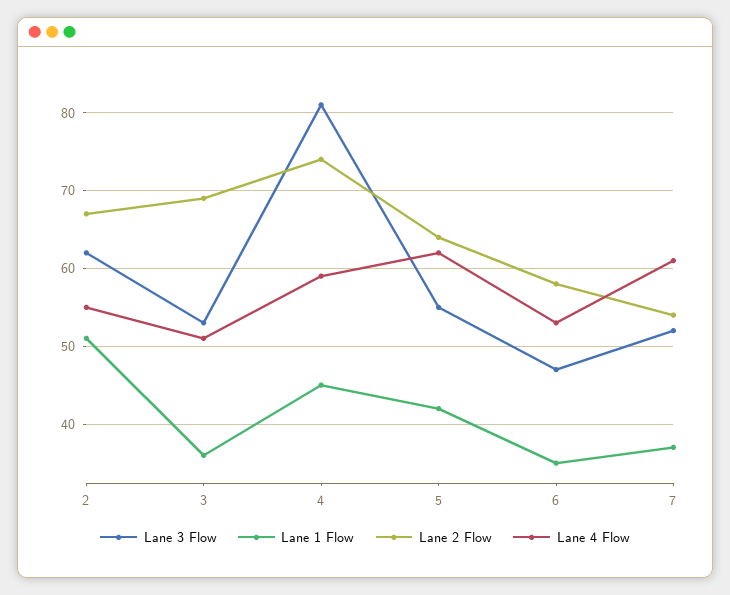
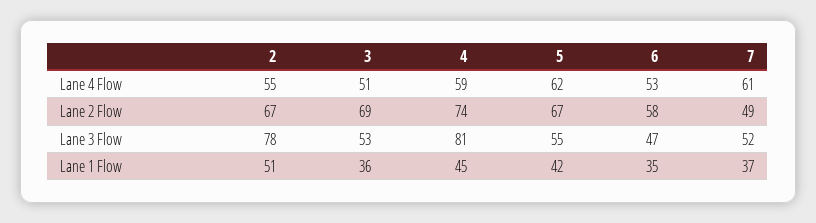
  {
    "Lane 3 Flow": {
-     "2": 62,
+     "2": 78,
      "3": 53,
      "4": 81,
      "5": 55,
      "6": 47,
      "7": 52
    },
    "Lane 1 Flow": {
      "2": 51,
      "3": 36,
      "4": 45,
      "5": 42,
      "6": 35,
      "7": 37
    },
    "Lane 2 Flow": {
      "2": 67,
      "3": 69,
      "4": 74,
-     "5": 64,
+     "5": 67,
      "6": 58,
-     "7": 54
+     "7": 49
    },
    "Lane 4 Flow": {
      "2": 55,
      "3": 51,
      "4": 59,
      "5": 62,
      "6": 53,
      "7": 61
    }
  }

